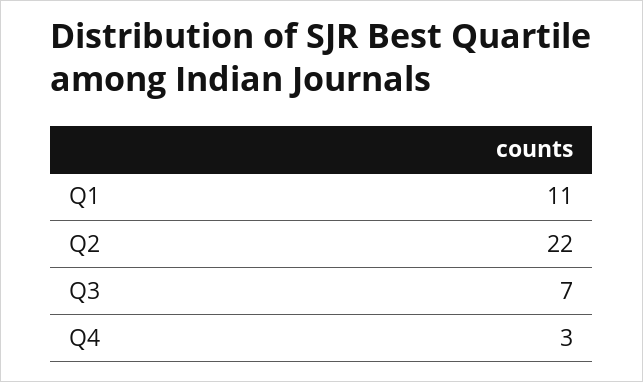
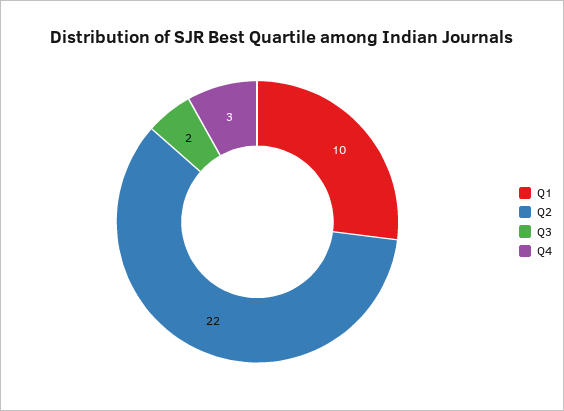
  {
-   "Q1": 11,
+   "Q1": 10,
    "Q2": 22,
-   "Q3": 7,
+   "Q3": 2,
    "Q4": 3
  }

